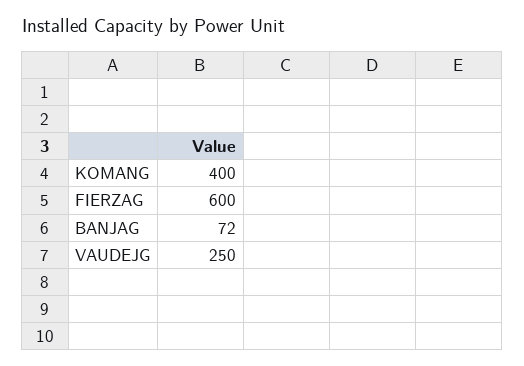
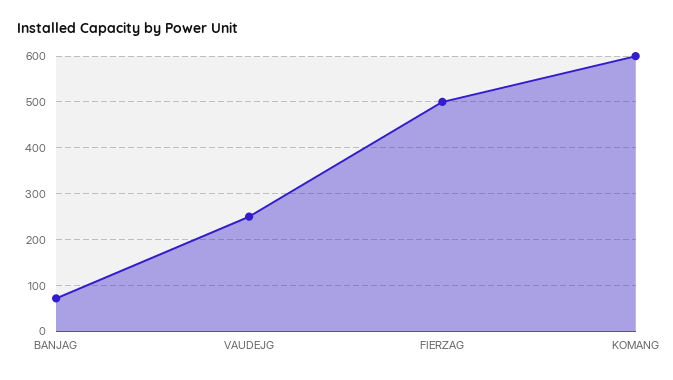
  {
-   "KOMANG": 400,
+   "KOMANG": 600,
-   "FIERZAG": 600,
+   "FIERZAG": 500,
    "BANJAG": 72,
    "VAUDEJG": 250
  }

